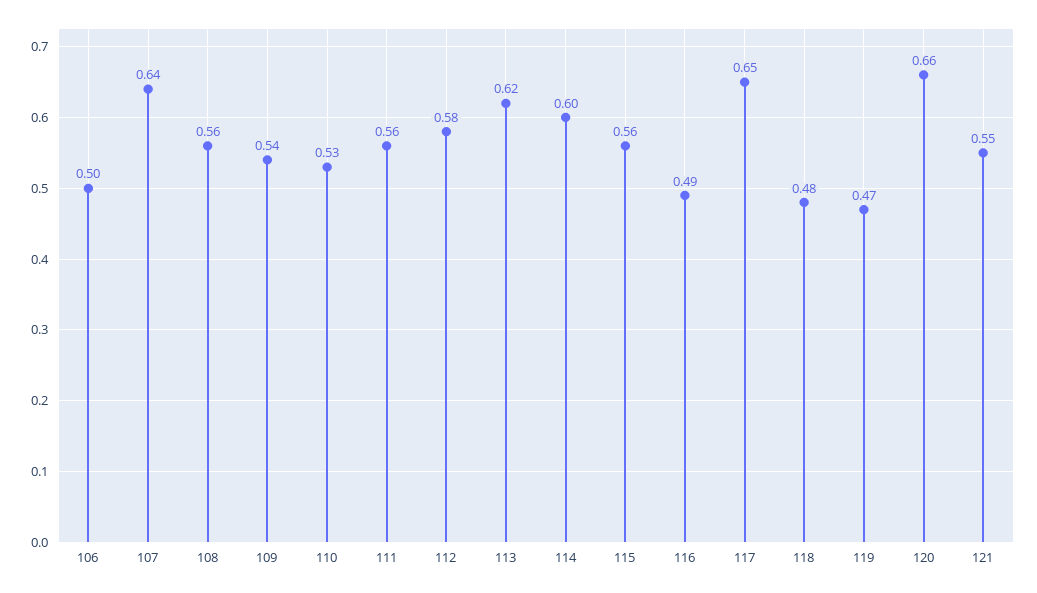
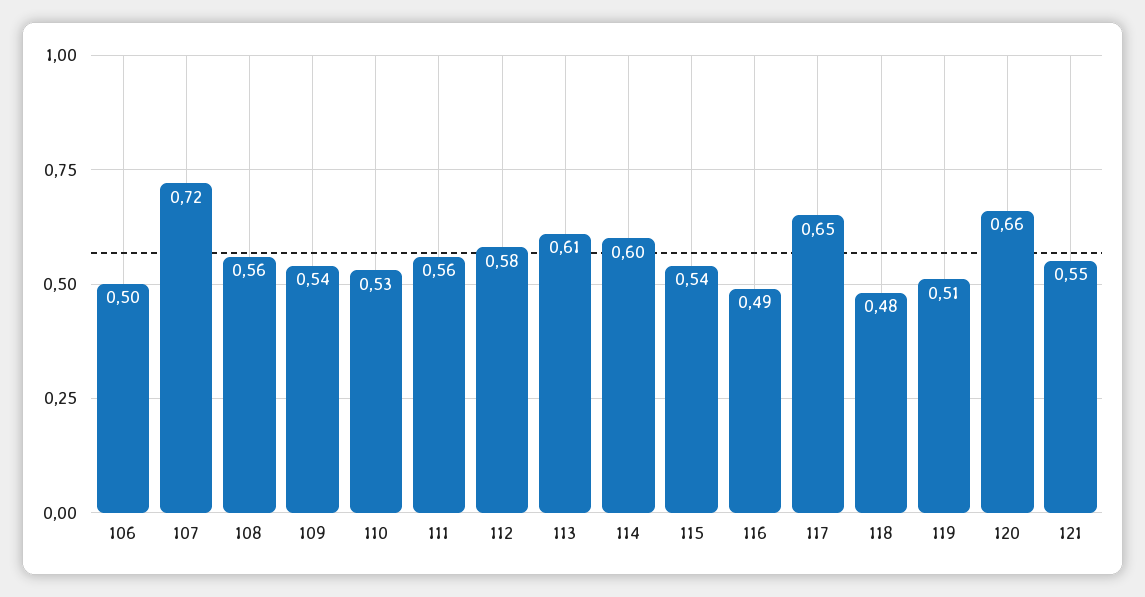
  {
    "106": 0.5,
-   "107": 0.64,
+   "107": 0.72,
    "108": 0.56,
    "109": 0.54,
    "110": 0.53,
    "111": 0.56,
    "112": 0.58,
-   "113": 0.62,
+   "113": 0.61,
    "114": 0.6,
-   "115": 0.56,
+   "115": 0.54,
    "116": 0.49,
    "117": 0.65,
    "118": 0.48,
-   "119": 0.47,
+   "119": 0.51,
    "120": 0.66,
    "121": 0.55
  }

